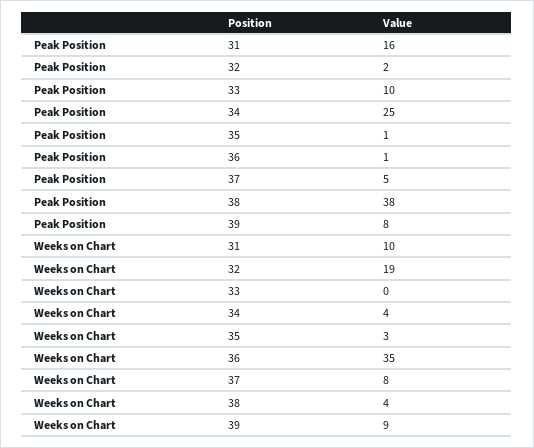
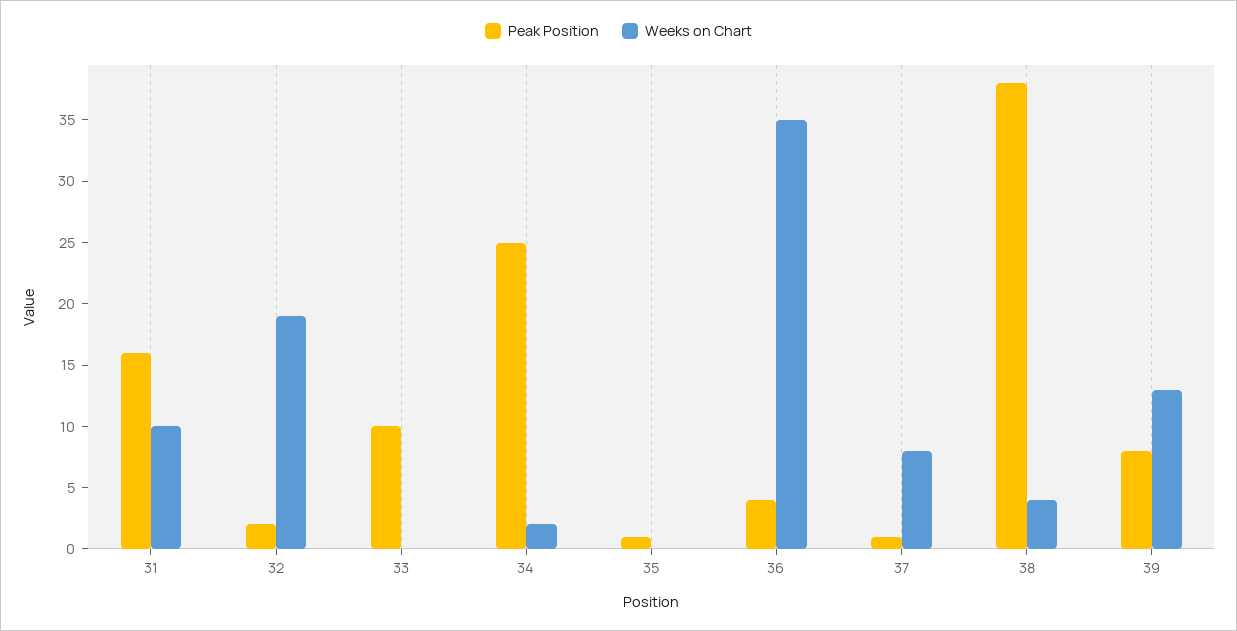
  {
    "Peak Position": {
      "31": 16,
      "32": 2,
      "33": 10,
      "34": 25,
      "35": 1,
-     "36": 1,
+     "36": 4,
-     "37": 5,
+     "37": 1,
      "38": 38,
      "39": 8
    },
    "Weeks on Chart": {
      "31": 10,
      "32": 19,
      "33": 0,
-     "34": 4,
+     "34": 2,
-     "35": 3,
+     "35": 0,
      "36": 35,
      "37": 8,
      "38": 4,
-     "39": 9
+     "39": 13
    }
  }

